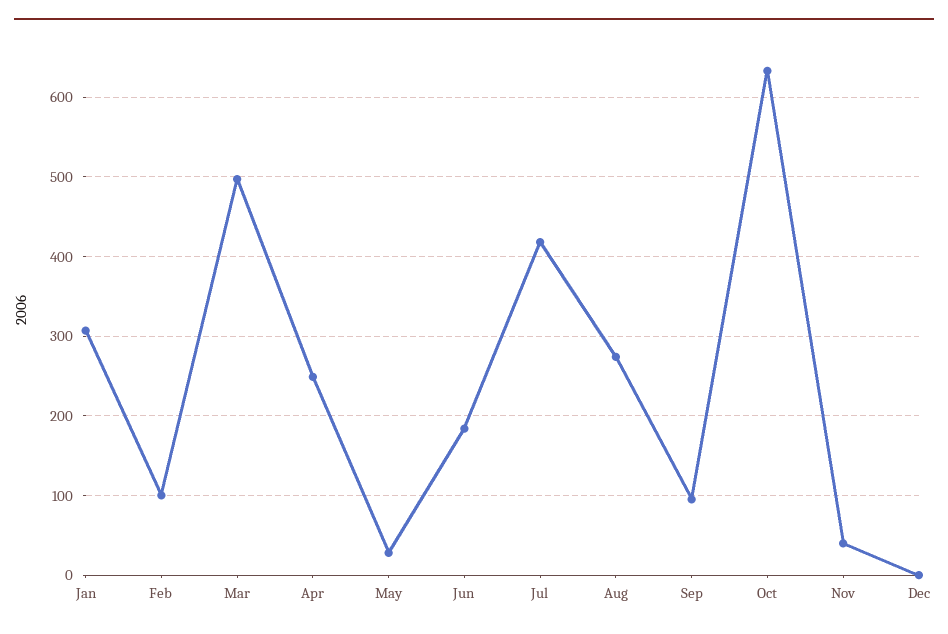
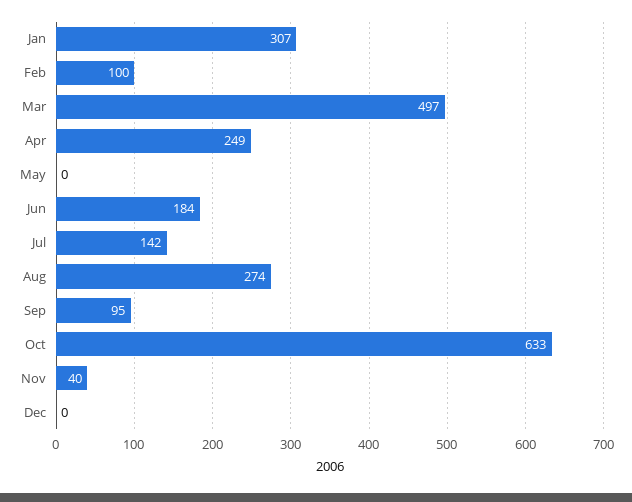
  {
    "Jan": 307,
    "Feb": 100,
    "Mar": 497,
    "Apr": 249,
-   "May": 30,
+   "May": 0,
    "Jun": 184,
-   "Jul": 420,
+   "Jul": 142,
    "Aug": 274,
    "Sep": 95,
    "Oct": 633,
    "Nov": 40,
    "Dec": 0
  }

